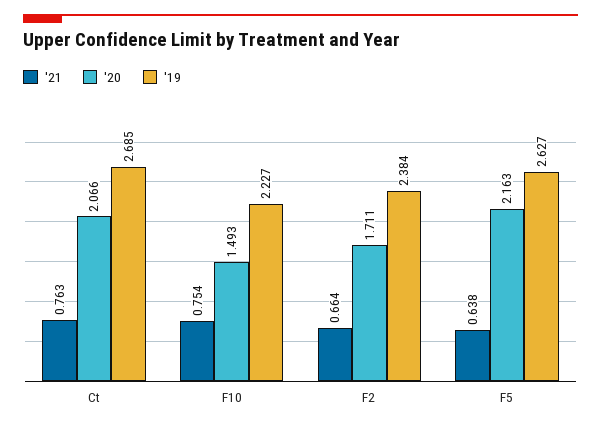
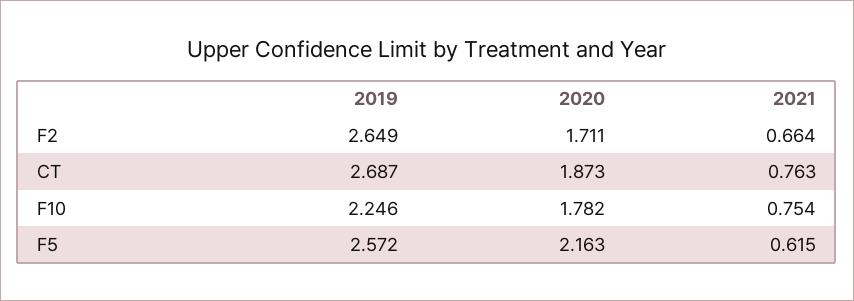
  {
    "'21": {
      "Ct": 0.763,
      "F10": 0.754,
      "F2": 0.664,
-     "F5": 0.638
+     "F5": 0.615
    },
    "'20": {
-     "Ct": 2.066,
+     "Ct": 1.873,
-     "F10": 1.493,
+     "F10": 1.782,
      "F2": 1.711,
      "F5": 2.163
    },
    "'19": {
-     "Ct": 2.685,
+     "Ct": 2.687,
-     "F10": 2.227,
+     "F10": 2.246,
-     "F2": 2.384,
+     "F2": 2.649,
-     "F5": 2.627
+     "F5": 2.572
    }
  }

